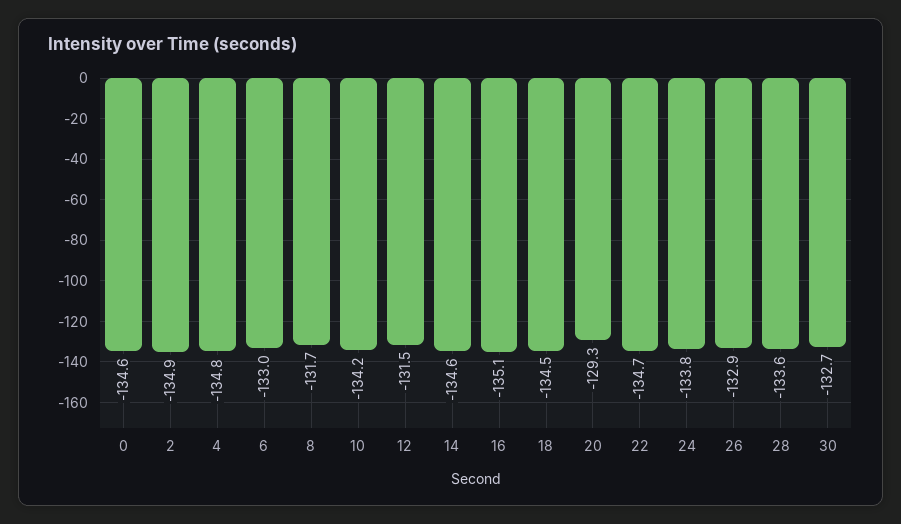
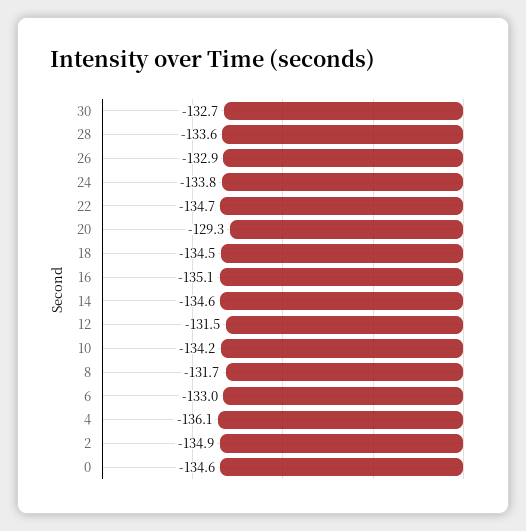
  {
    "0": -134.6,
    "2": -134.9,
-   "4": -134.8,
+   "4": -136.1,
    "6": -133,
    "8": -131.7,
    "10": -134.2,
    "12": -131.5,
    "14": -134.6,
    "16": -135.1,
    "18": -134.5,
    "20": -129.3,
    "22": -134.7,
    "24": -133.8,
    "26": -132.9,
    "28": -133.6,
    "30": -132.7
  }

